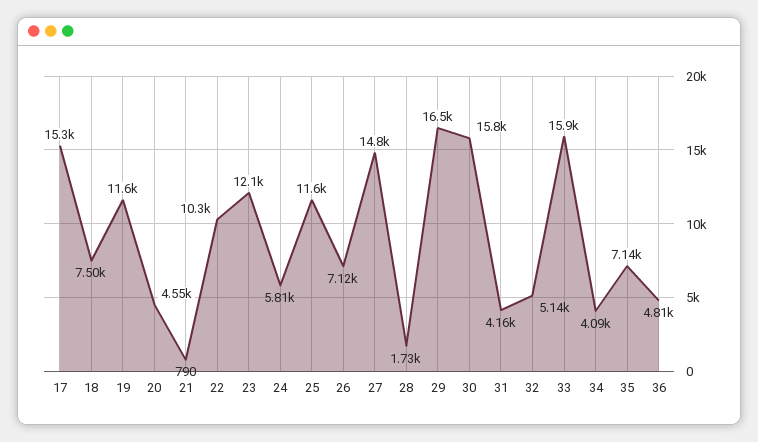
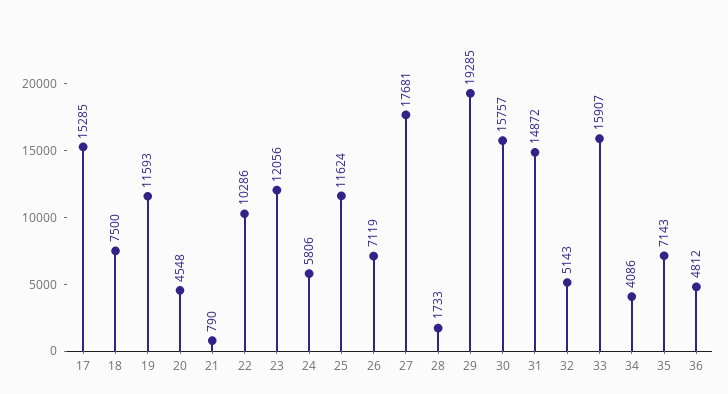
  {
    "17": 15285,
    "18": 7500,
    "19": 11593,
    "20": 4548,
    "21": 790,
    "22": 10286,
    "23": 12056,
    "24": 5806,
    "25": 11624,
    "26": 7119,
-   "27": 14800,
+   "27": 17681,
    "28": 1733,
-   "29": 16500,
+   "29": 19285,
    "30": 15757,
-   "31": 4160,
+   "31": 14872,
    "32": 5143,
    "33": 15907,
    "34": 4086,
    "35": 7143,
    "36": 4812
  }

